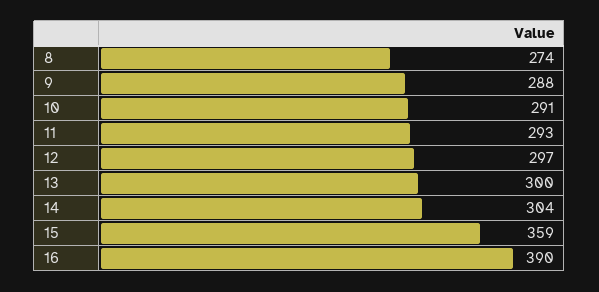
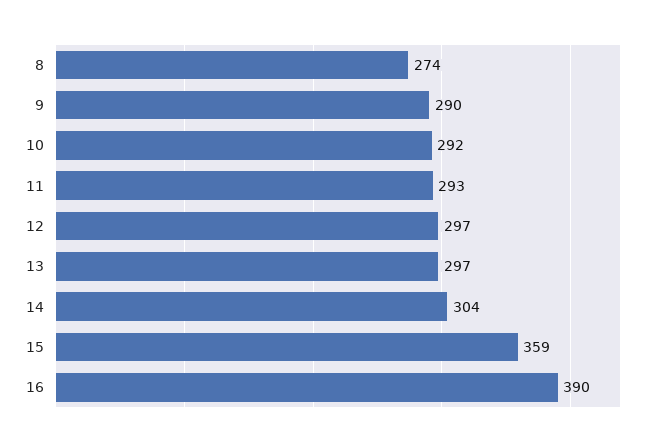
  {
    "8": 274,
-   "9": 288,
+   "9": 290,
-   "10": 291,
+   "10": 292,
    "11": 293,
    "12": 297,
-   "13": 300,
+   "13": 297,
    "14": 304,
    "15": 359,
    "16": 390
  }

